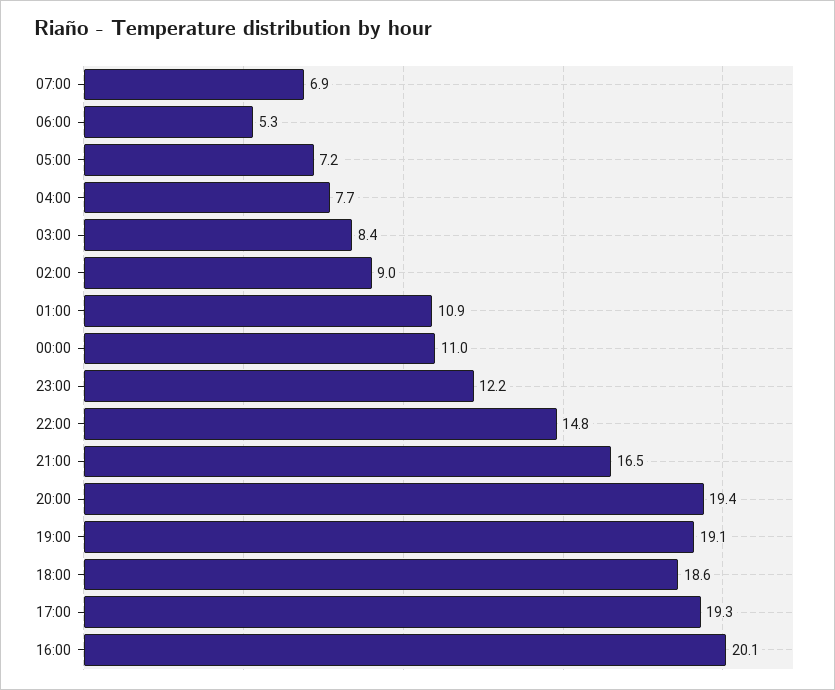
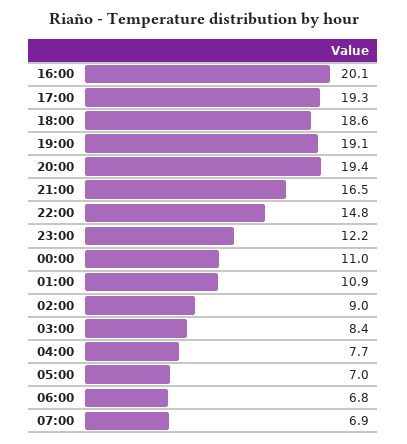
  {
    "07:00": 6.9,
-   "06:00": 5.3,
+   "06:00": 6.8,
-   "05:00": 7.2,
+   "05:00": 7,
    "04:00": 7.7,
    "03:00": 8.4,
    "02:00": 9,
    "01:00": 10.9,
    "00:00": 11,
    "23:00": 12.2,
    "22:00": 14.8,
    "21:00": 16.5,
    "20:00": 19.4,
    "19:00": 19.1,
    "18:00": 18.6,
    "17:00": 19.3,
    "16:00": 20.1
  }

